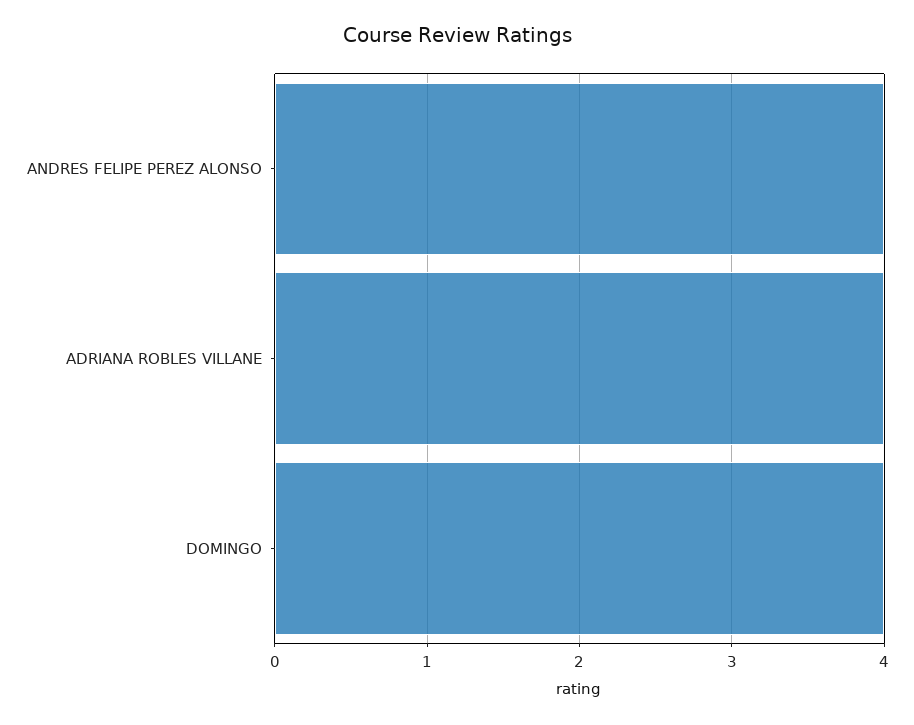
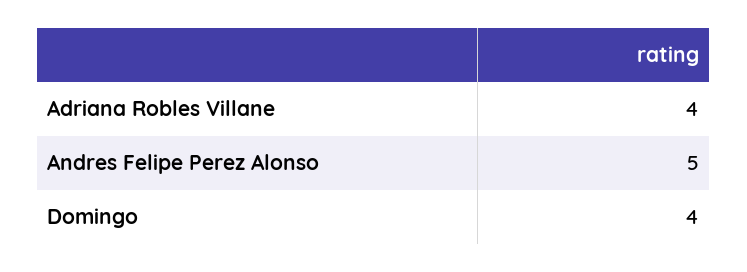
  {
-   "ANDRES FELIPE PEREZ ALONSO": 4,
+   "ANDRES FELIPE PEREZ ALONSO": 5,
    "ADRIANA ROBLES VILLANE": 4,
    "DOMINGO": 4
  }

